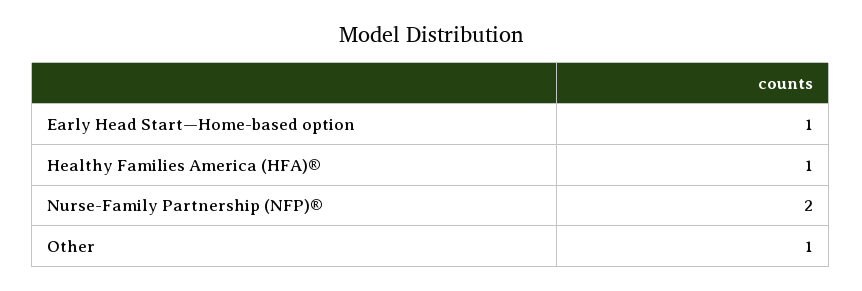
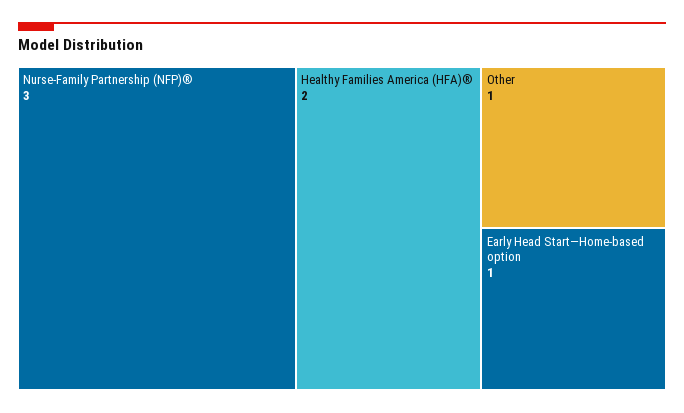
  {
    "Early Head Start—Home-based option": 1,
-   "Healthy Families America (HFA)®": 1,
+   "Healthy Families America (HFA)®": 2,
-   "Nurse-Family Partnership (NFP)®": 2,
+   "Nurse-Family Partnership (NFP)®": 3,
    "Other": 1
  }

